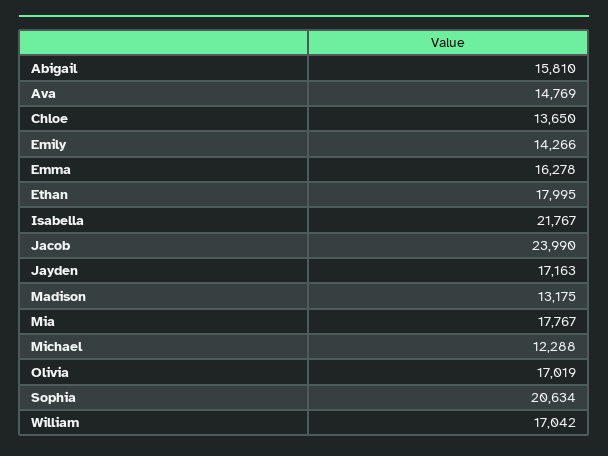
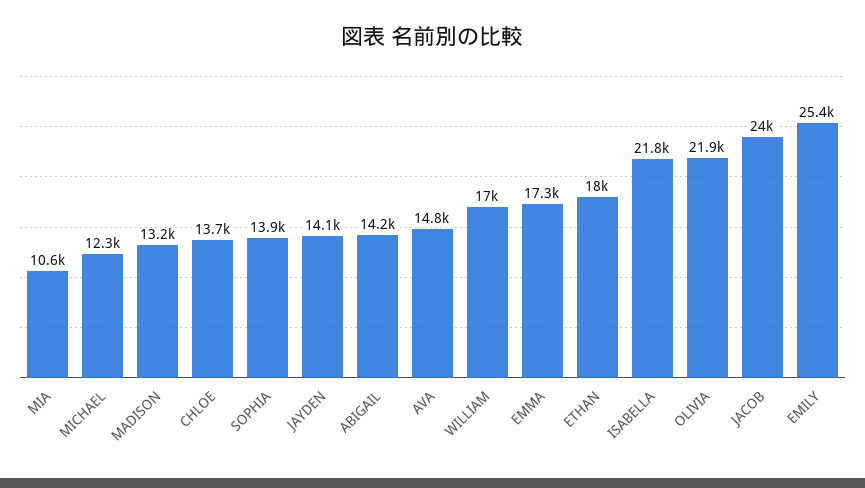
  {
-   "Abigail": 15810,
+   "Abigail": 14200,
    "Ava": 14769,
    "Chloe": 13650,
-   "Emily": 14266,
+   "Emily": 25400,
-   "Emma": 16278,
+   "Emma": 17300,
    "Ethan": 17995,
    "Isabella": 21767,
    "Jacob": 23990,
-   "Jayden": 17163,
+   "Jayden": 14100,
    "Madison": 13175,
-   "Mia": 17767,
+   "Mia": 10600,
    "Michael": 12288,
-   "Olivia": 17019,
+   "Olivia": 21900,
-   "Sophia": 20634,
+   "Sophia": 13900,
    "William": 17042
  }

